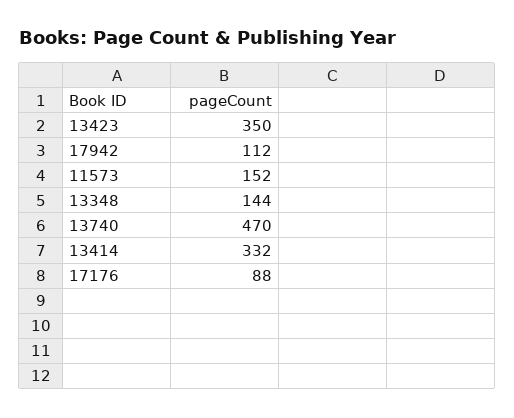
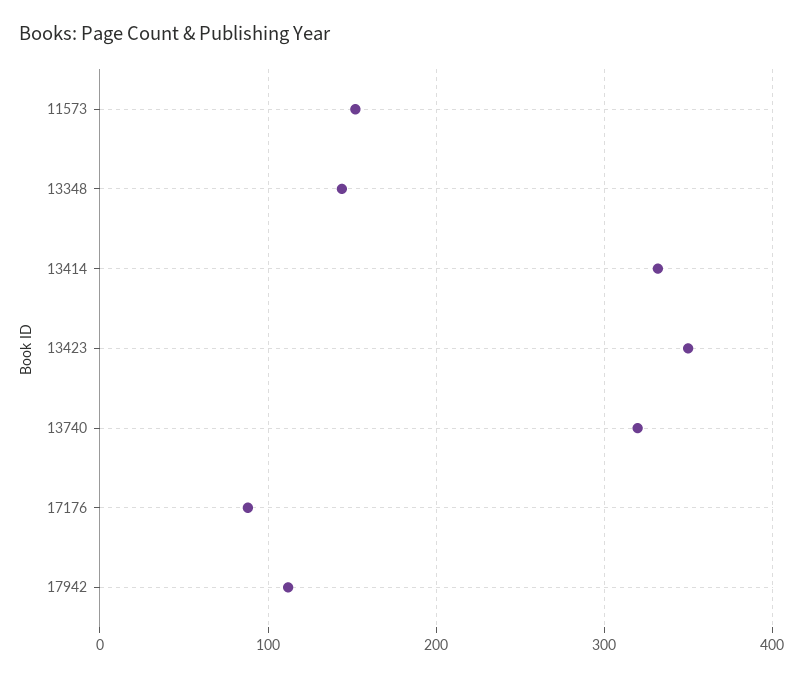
  {
    "13423": 350,
    "17942": 112,
    "11573": 152,
    "13348": 144,
-   "13740": 470,
+   "13740": 320,
    "13414": 332,
    "17176": 88
  }

